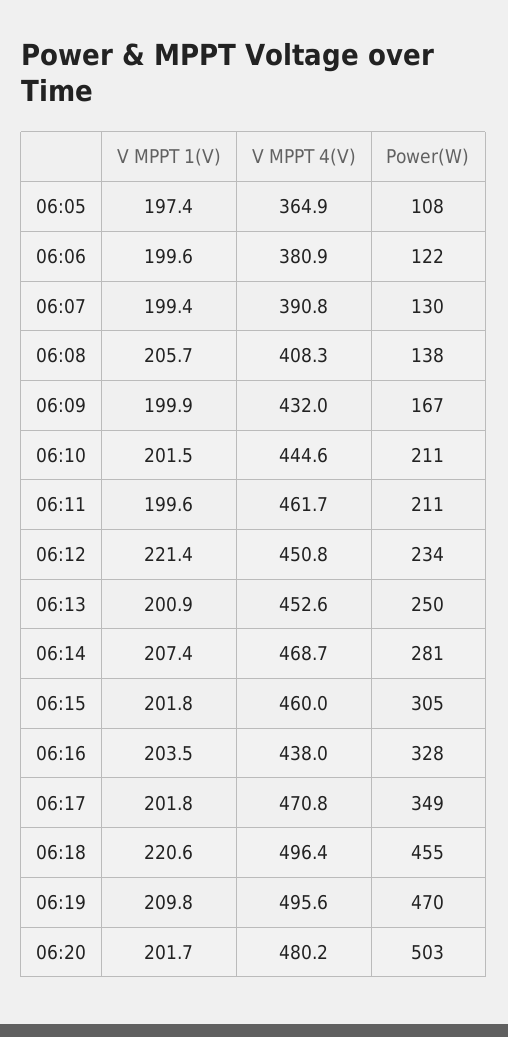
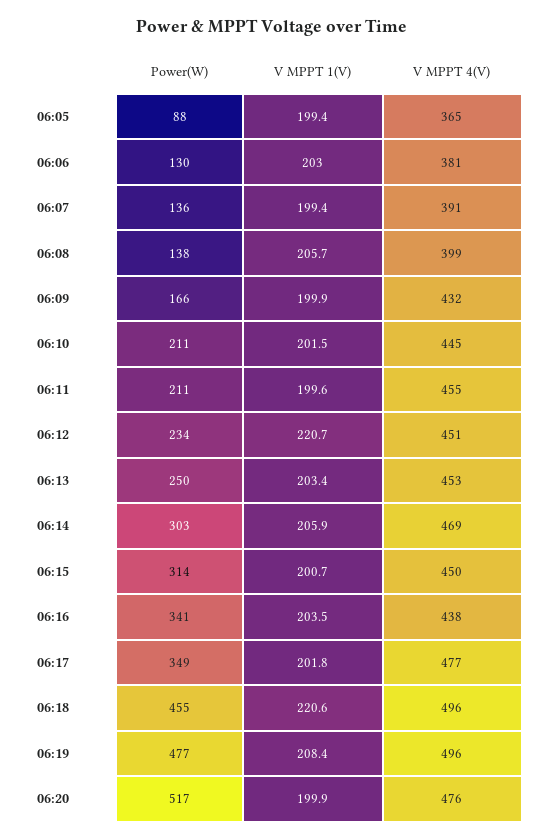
  {
    "V MPPT 1(V)": {
-     "06:05": 197.4,
+     "06:05": 199.4,
-     "06:06": 199.6,
+     "06:06": 203,
      "06:07": 199.4,
      "06:08": 205.7,
      "06:09": 199.9,
      "06:10": 201.5,
      "06:11": 199.6,
-     "06:12": 221.4,
+     "06:12": 220.7,
-     "06:13": 200.9,
+     "06:13": 203.4,
-     "06:14": 207.4,
+     "06:14": 205.9,
-     "06:15": 201.8,
+     "06:15": 200.7,
      "06:16": 203.5,
      "06:17": 201.8,
      "06:18": 220.6,
-     "06:19": 209.8,
+     "06:19": 208.4,
-     "06:20": 201.7
+     "06:20": 199.9
    },
    "V MPPT 4(V)": {
      "06:05": 364.9,
      "06:06": 380.9,
      "06:07": 390.8,
-     "06:08": 408.3,
+     "06:08": 399,
      "06:09": 432,
      "06:10": 444.6,
-     "06:11": 461.7,
+     "06:11": 455,
      "06:12": 450.8,
      "06:13": 452.6,
      "06:14": 468.7,
-     "06:15": 460,
+     "06:15": 450,
      "06:16": 438,
-     "06:17": 470.8,
+     "06:17": 477,
      "06:18": 496.4,
      "06:19": 495.6,
-     "06:20": 480.2
+     "06:20": 476
    },
    "Power(W)": {
-     "06:05": 108,
+     "06:05": 88,
-     "06:06": 122,
+     "06:06": 130,
-     "06:07": 130,
+     "06:07": 136,
      "06:08": 138,
-     "06:09": 167,
+     "06:09": 166,
      "06:10": 211,
      "06:11": 211,
      "06:12": 234,
      "06:13": 250,
-     "06:14": 281,
+     "06:14": 303,
-     "06:15": 305,
+     "06:15": 314,
-     "06:16": 328,
+     "06:16": 341,
      "06:17": 349,
      "06:18": 455,
-     "06:19": 470,
+     "06:19": 477,
-     "06:20": 503
+     "06:20": 517
    }
  }

